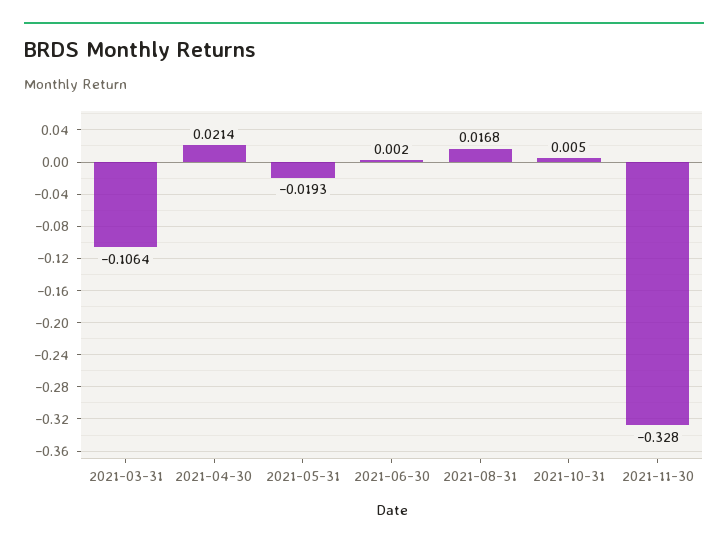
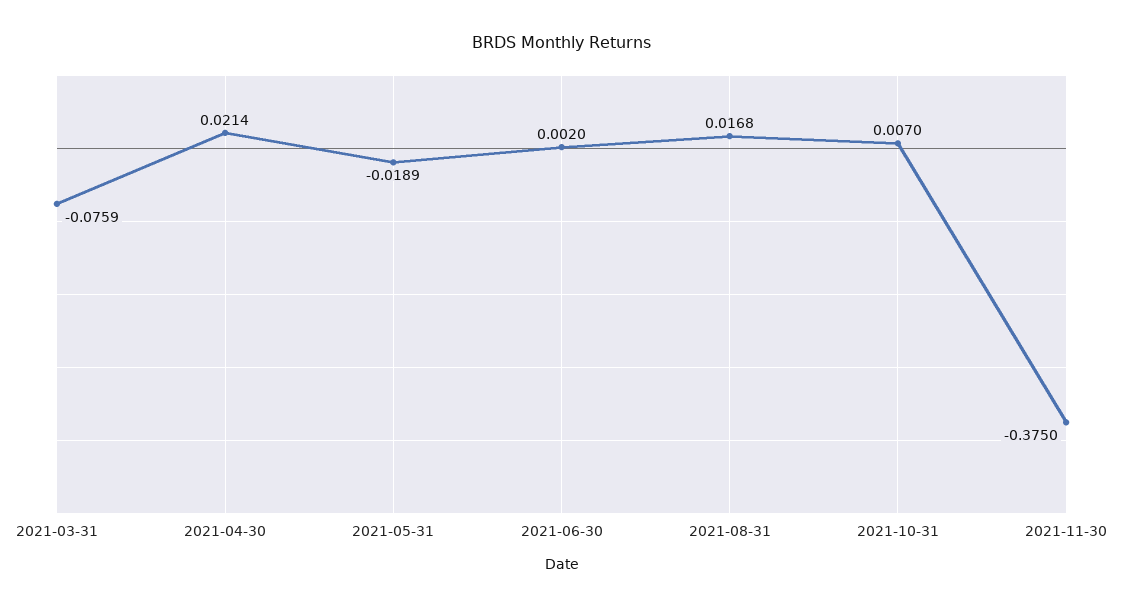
  {
-   "2021-03-31": -0.1064,
+   "2021-03-31": -0.0759,
    "2021-04-30": 0.0214,
-   "2021-05-31": -0.0193,
+   "2021-05-31": -0.0189,
    "2021-06-30": 0.002,
    "2021-08-31": 0.0168,
-   "2021-10-31": 0.005,
+   "2021-10-31": 0.007,
-   "2021-11-30": -0.328
+   "2021-11-30": -0.375
  }

